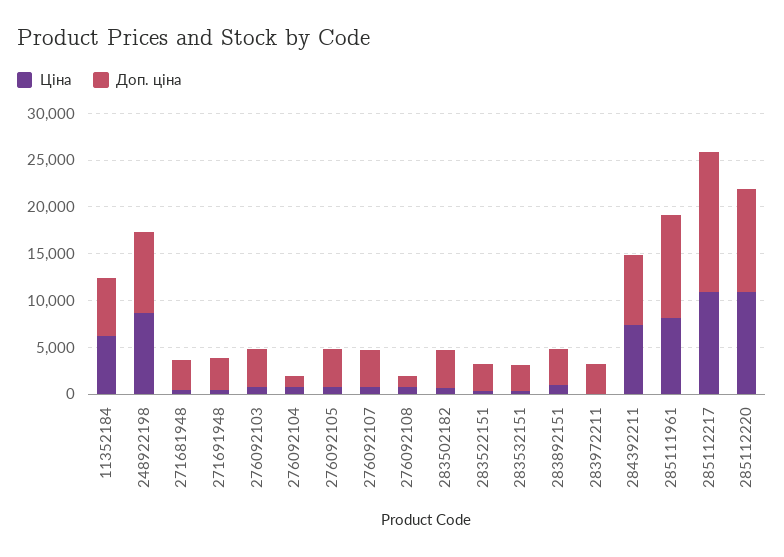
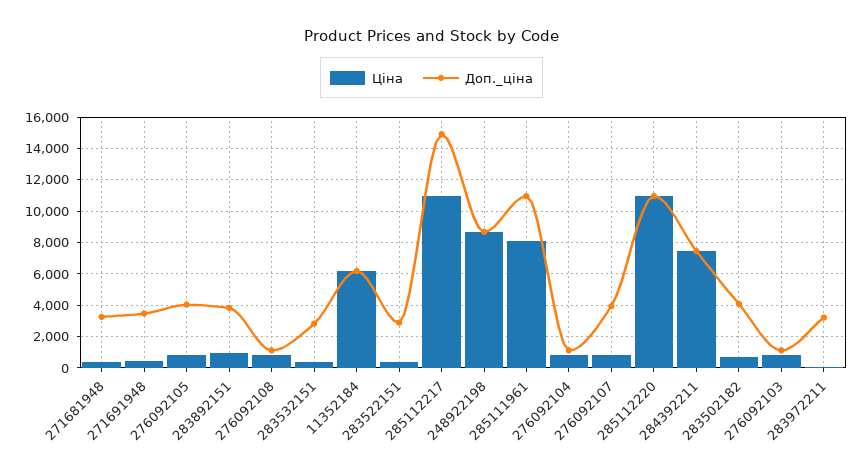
  {
    "Ціна": {
      "11352184": 6000,
      "248922198": 8500,
      "271681948": 500,
      "271691948": 500,
      "276092103": 1000,
      "276092104": 1000,
      "276092105": 1000,
      "276092107": 1000,
      "276092108": 1000,
      "283502182": 500,
      "283522151": 500,
      "283532151": 500,
      "283892151": 1000,
      "283972211": 0,
      "284392211": 7500,
      "285111961": 8000,
      "285112217": 11000,
      "285112220": 11000
    },
    "Доп. ціна": {
      "11352184": 6000,
      "248922198": 8500,
      "271681948": 3500,
      "271691948": 3500,
-     "276092103": 4000,
+     "276092103": 1000,
      "276092104": 1000,
      "276092105": 4000,
      "276092107": 4000,
      "276092108": 1000,
      "283502182": 4000,
      "283522151": 3000,
      "283532151": 3000,
      "283892151": 4000,
      "283972211": 3000,
      "284392211": 7500,
      "285111961": 11000,
      "285112217": 15000,
      "285112220": 11000
    }
  }

